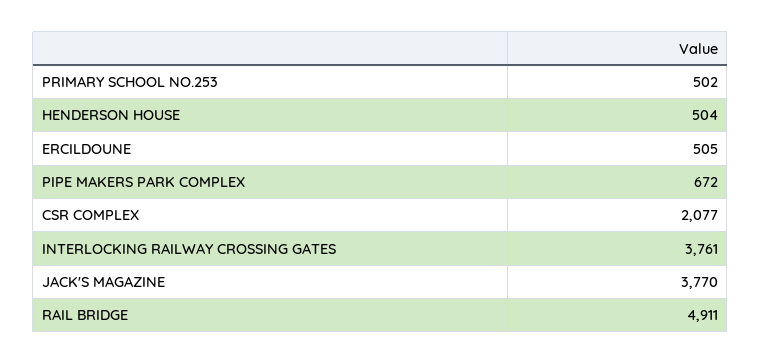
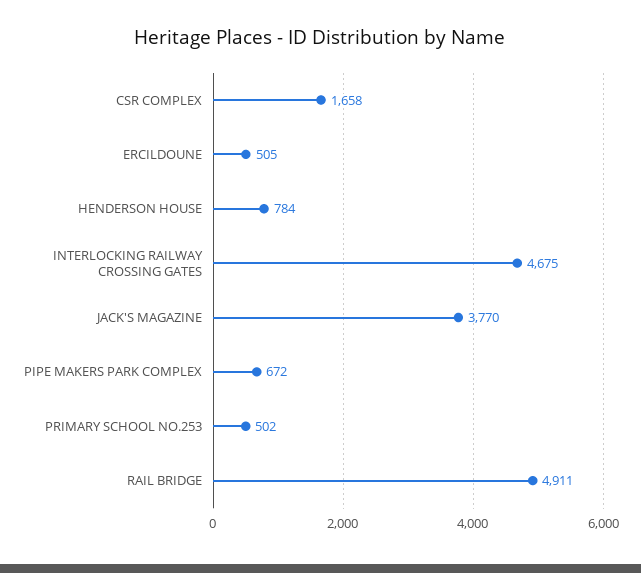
  {
    "PRIMARY SCHOOL NO.253": 502,
-   "HENDERSON HOUSE": 504,
+   "HENDERSON HOUSE": 784,
    "ERCILDOUNE": 505,
    "PIPE MAKERS PARK COMPLEX": 672,
-   "CSR COMPLEX": 2077,
+   "CSR COMPLEX": 1658,
-   "INTERLOCKING RAILWAY CROSSING GATES": 3761,
+   "INTERLOCKING RAILWAY CROSSING GATES": 4675,
    "JACK'S MAGAZINE": 3770,
    "RAIL BRIDGE": 4911
  }

